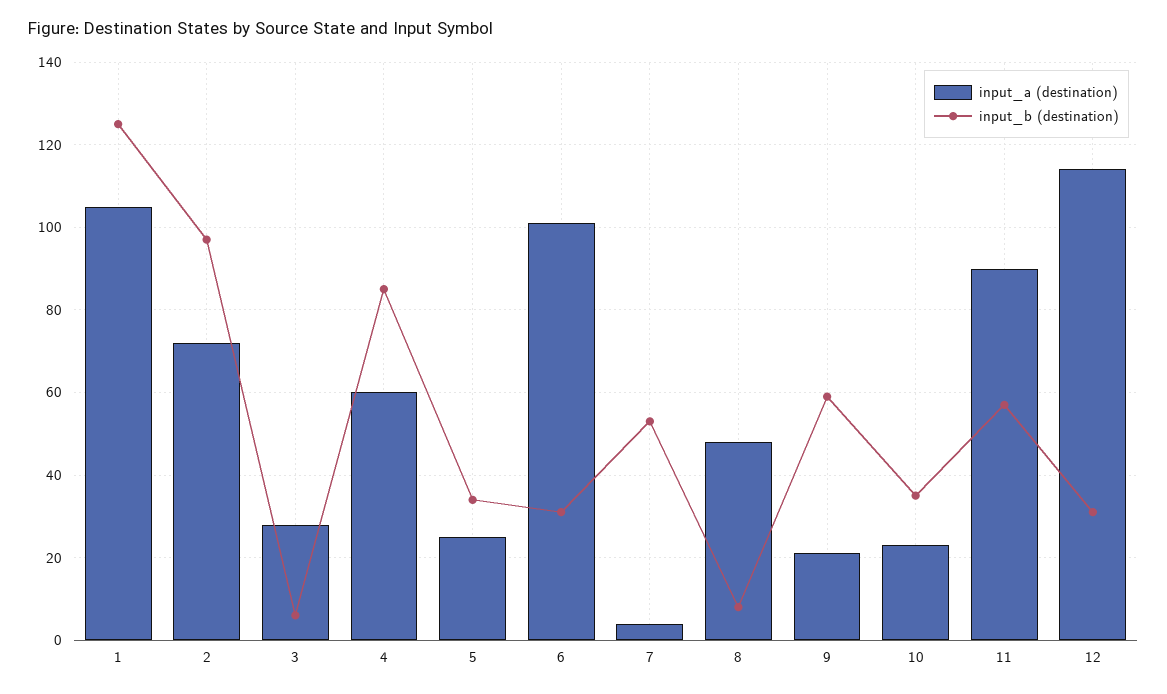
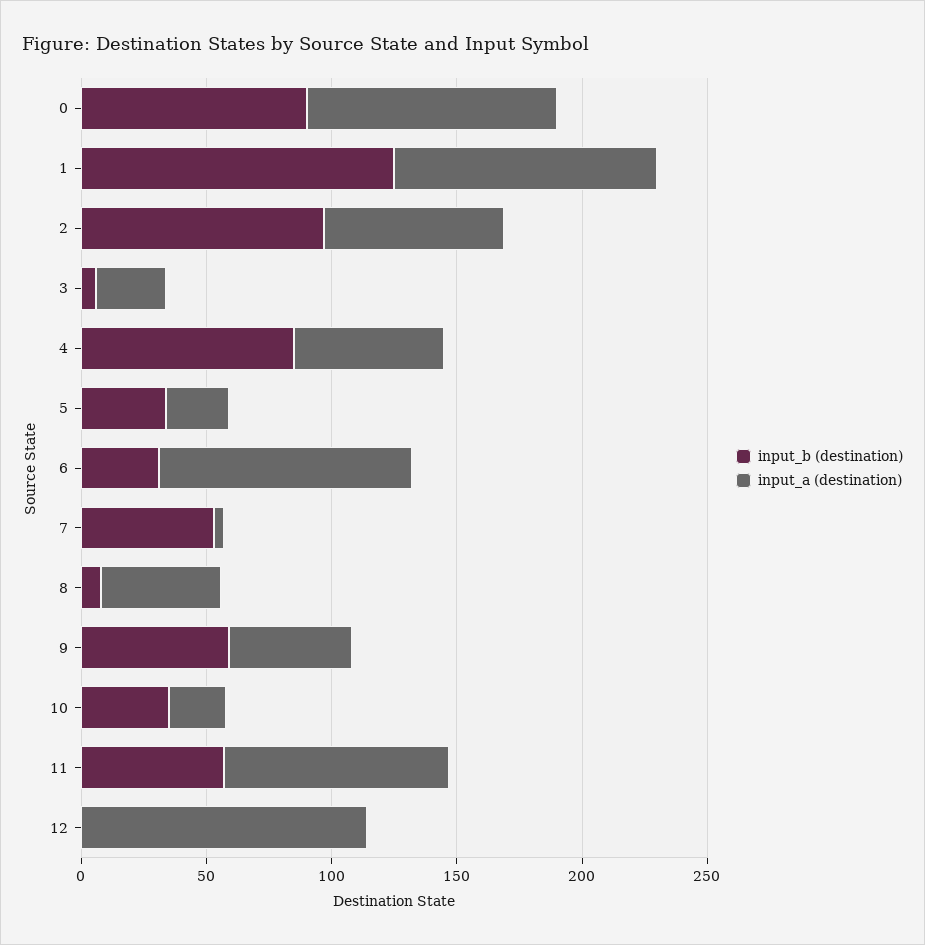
  {
    "input_a (destination)": {
      "1": 105,
      "2": 70,
      "3": 30,
      "4": 60,
      "5": 25,
      "6": 100,
      "7": 5,
      "8": 50,
-     "9": 20,
+     "9": 50,
      "10": 25,
      "11": 90,
-     "12": 115
+     "12": 115,
+     "0": 100
    },
    "input_b (destination)": {
      "1": 125,
      "2": 95,
      "3": 5,
      "4": 85,
      "5": 35,
      "6": 30,
      "7": 55,
      "8": 10,
      "9": 60,
      "10": 35,
      "11": 55,
-     "12": 30
+     "12": 0,
+     "0": 90
    }
  }

